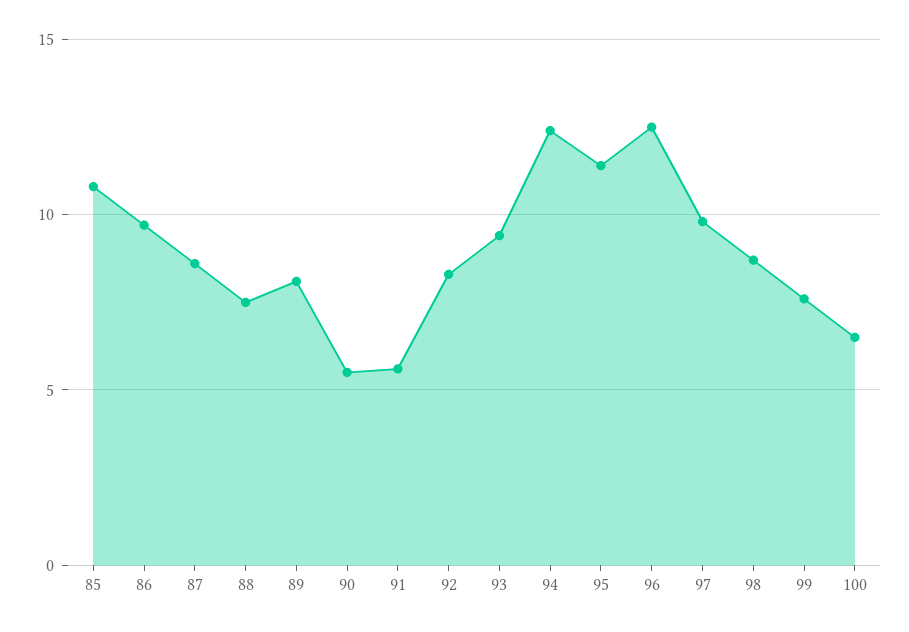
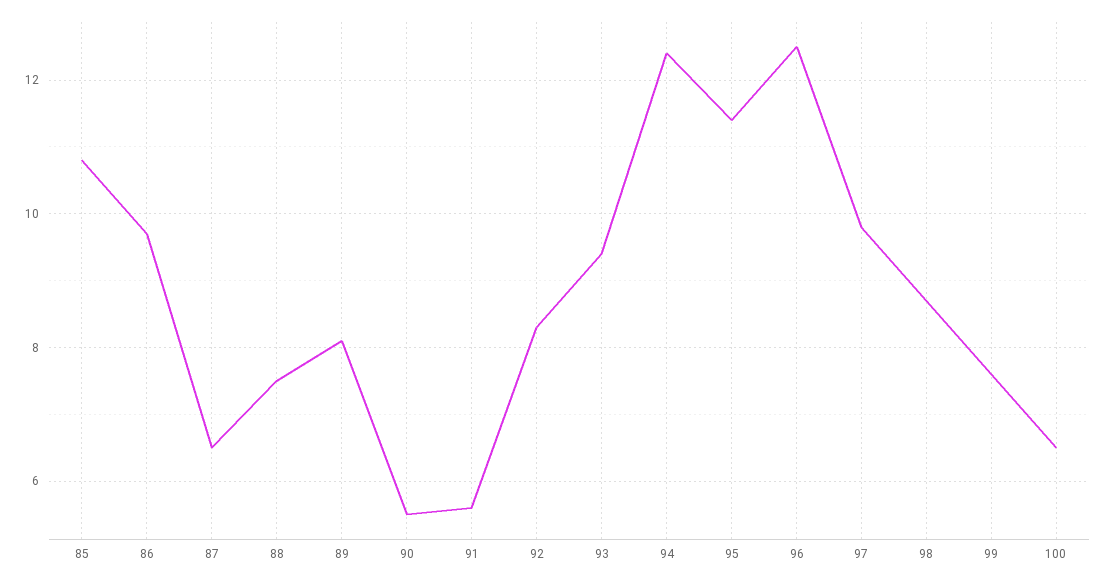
  {
    "85": 11,
    "86": 9.5,
-   "87": 8.5,
+   "87": 6.5,
    "88": 7.5,
    "89": 8,
    "90": 5.5,
    "91": 5.5,
    "92": 8.5,
    "93": 9.5,
    "94": 12.5,
    "95": 11.5,
    "96": 12.5,
    "97": 10,
    "98": 8.5,
    "99": 7.5,
    "100": 6.5
  }

